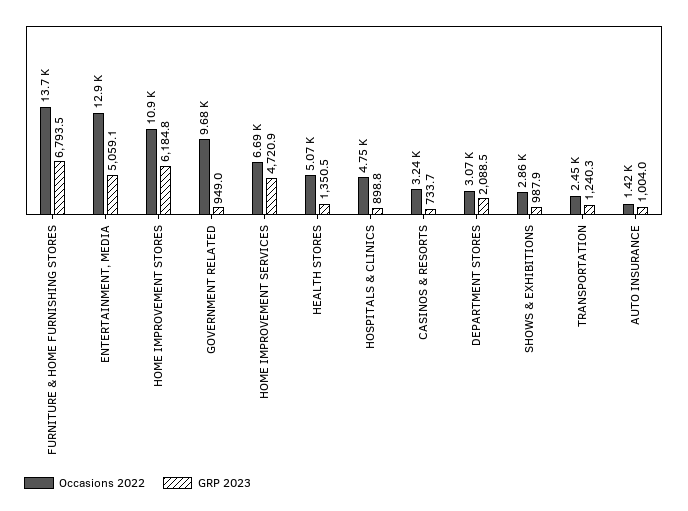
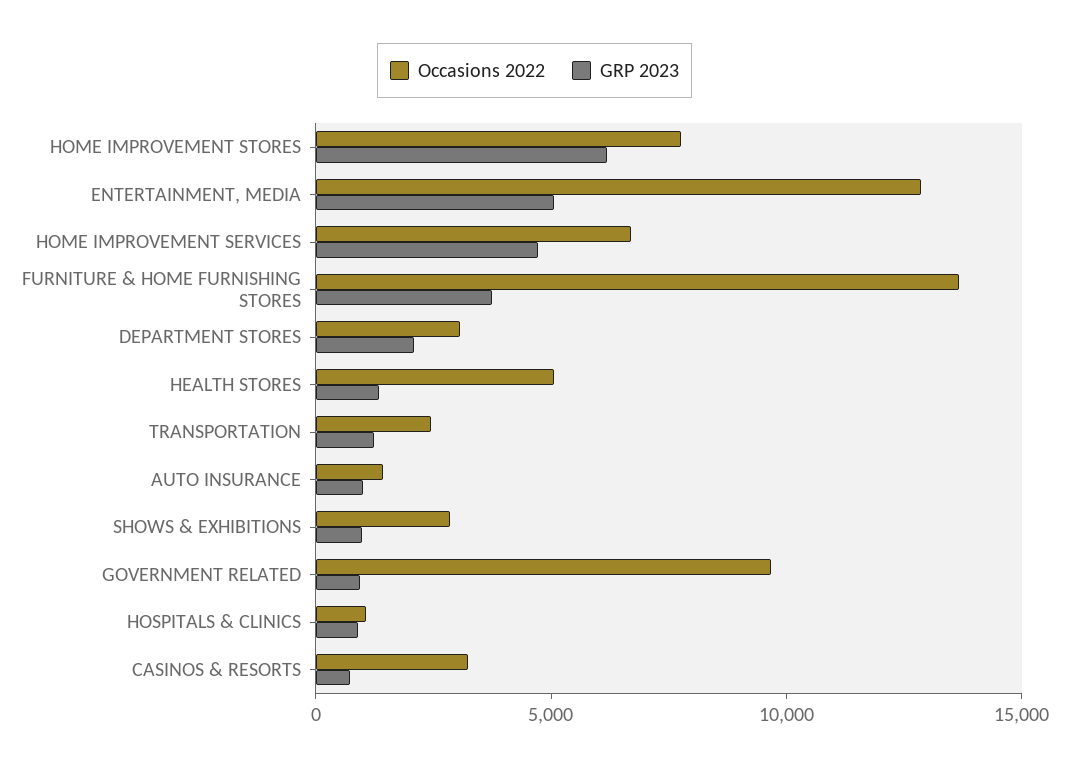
  {
    "Occasions 2022": {
      "FURNITURE & HOME FURNISHING STORES": 13700,
      "ENTERTAINMENT, MEDIA": 12900,
-     "HOME IMPROVEMENT STORES": 10900,
+     "HOME IMPROVEMENT STORES": 8000,
      "GOVERNMENT RELATED": 9680,
      "HOME IMPROVEMENT SERVICES": 6690,
      "HEALTH STORES": 5070,
-     "HOSPITALS & CLINICS": 4750,
+     "HOSPITALS & CLINICS": 1000,
      "CASINOS & RESORTS": 3240,
      "DEPARTMENT STORES": 3070,
      "SHOWS & EXHIBITIONS": 2860,
      "TRANSPORTATION": 2450,
      "AUTO INSURANCE": 1420
    },
    "GRP 2023": {
-     "FURNITURE & HOME FURNISHING STORES": 6793.5,
+     "FURNITURE & HOME FURNISHING STORES": 4000,
      "ENTERTAINMENT, MEDIA": 5059.1,
      "HOME IMPROVEMENT STORES": 6184.8,
      "GOVERNMENT RELATED": 949,
      "HOME IMPROVEMENT SERVICES": 4720.9,
      "HEALTH STORES": 1350.5,
      "HOSPITALS & CLINICS": 898.8,
      "CASINOS & RESORTS": 733.7,
      "DEPARTMENT STORES": 2088.5,
      "SHOWS & EXHIBITIONS": 987.9,
      "TRANSPORTATION": 1240.3,
      "AUTO INSURANCE": 1004
    }
  }

